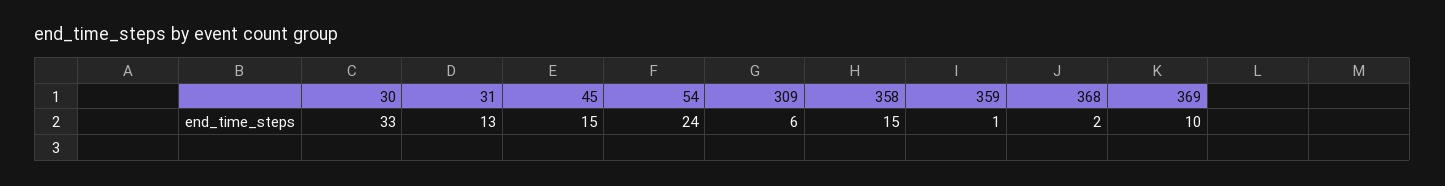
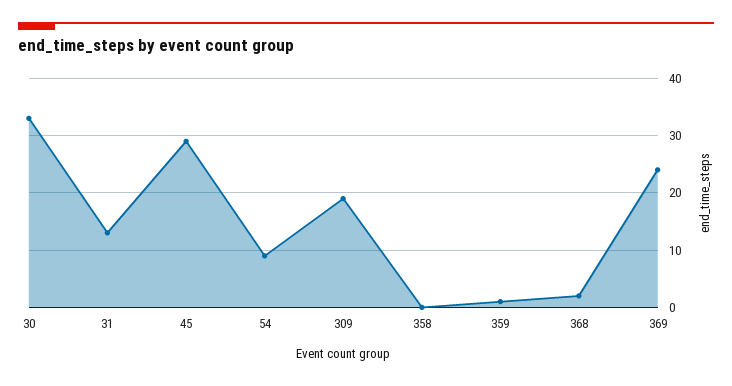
  {
    "30": 33,
    "31": 13,
-   "45": 15,
+   "45": 30,
-   "54": 24,
+   "54": 10,
-   "309": 6,
+   "309": 20,
-   "358": 15,
+   "358": 0,
    "359": 1,
    "368": 2,
-   "369": 10
+   "369": 25
  }

